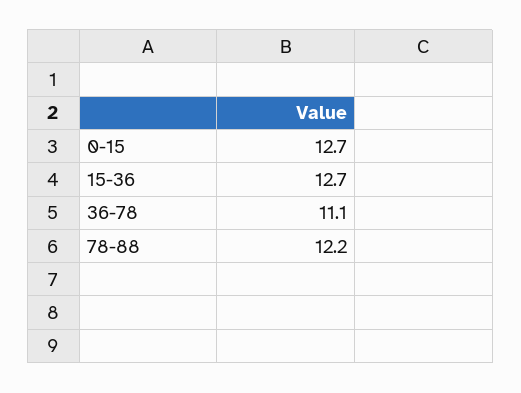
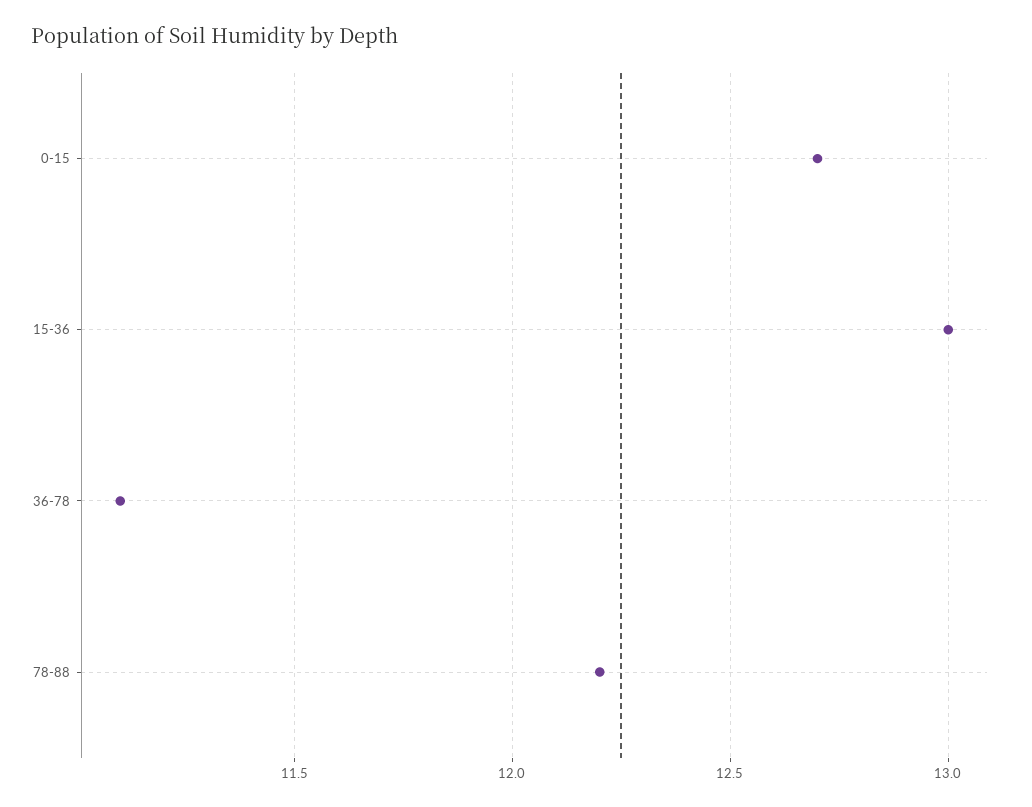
  {
    "0-15": 12.7,
-   "15-36": 12.7,
+   "15-36": 13,
    "36-78": 11.1,
    "78-88": 12.2
  }

